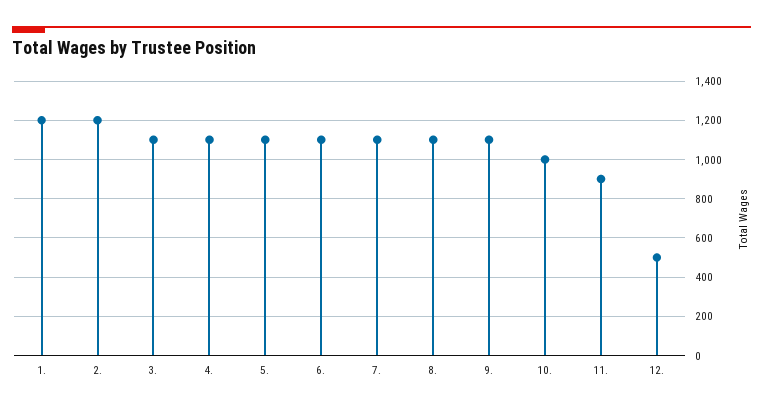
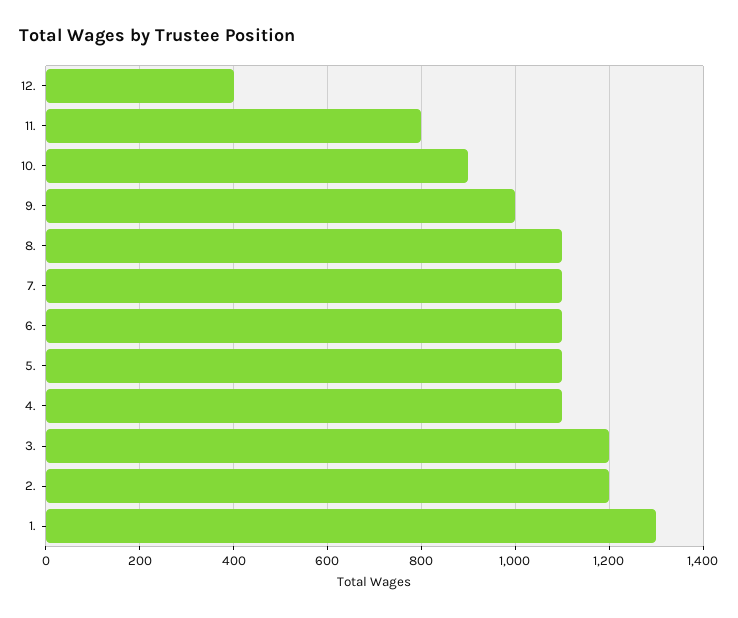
  {
-   "1.": 1200,
+   "1.": 1300,
    "2.": 1200,
-   "3.": 1100,
+   "3.": 1200,
    "4.": 1100,
    "5.": 1100,
    "6.": 1100,
    "7.": 1100,
    "8.": 1100,
-   "9.": 1100,
+   "9.": 1000,
-   "10.": 1000,
+   "10.": 900,
-   "11.": 900,
+   "11.": 800,
-   "12.": 500
+   "12.": 400
  }

